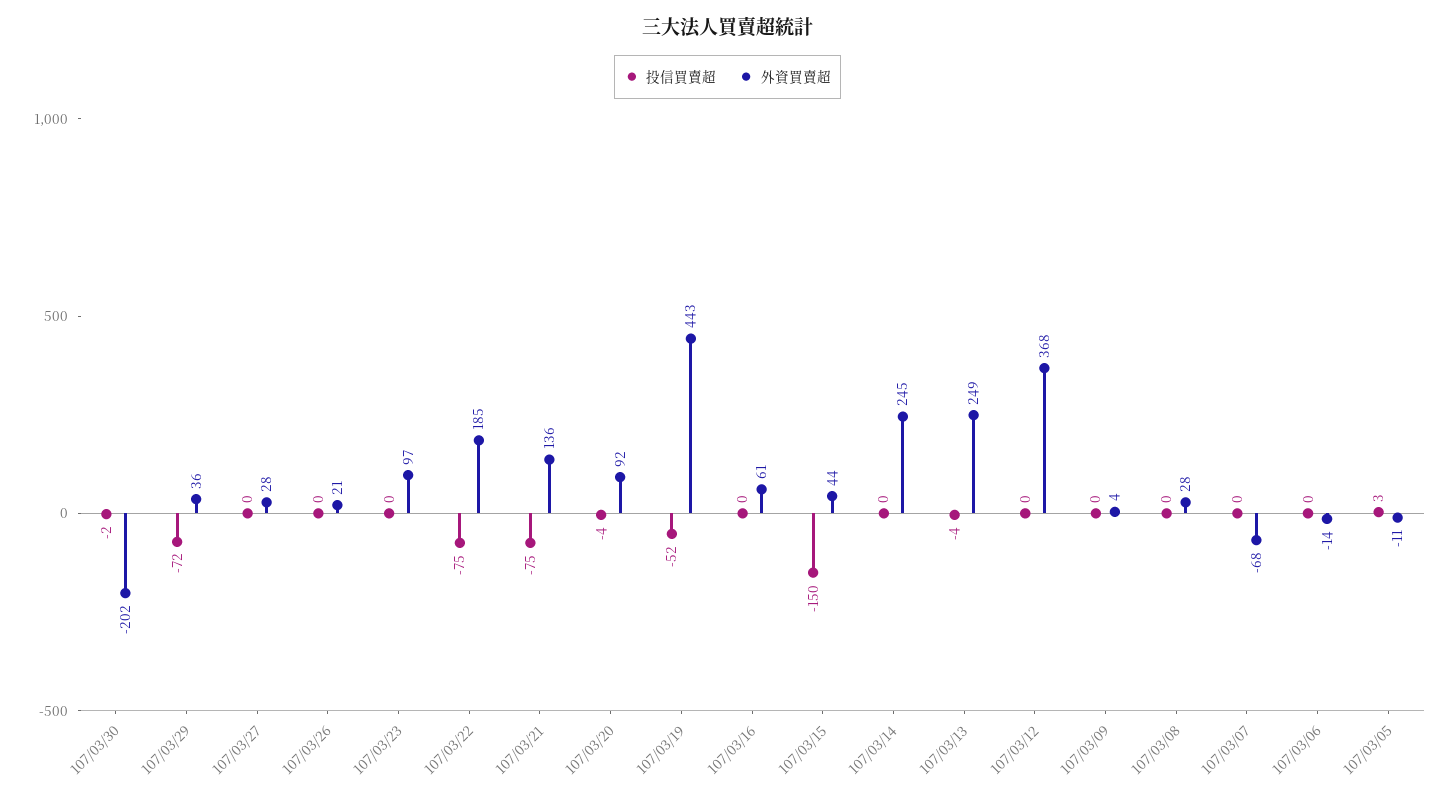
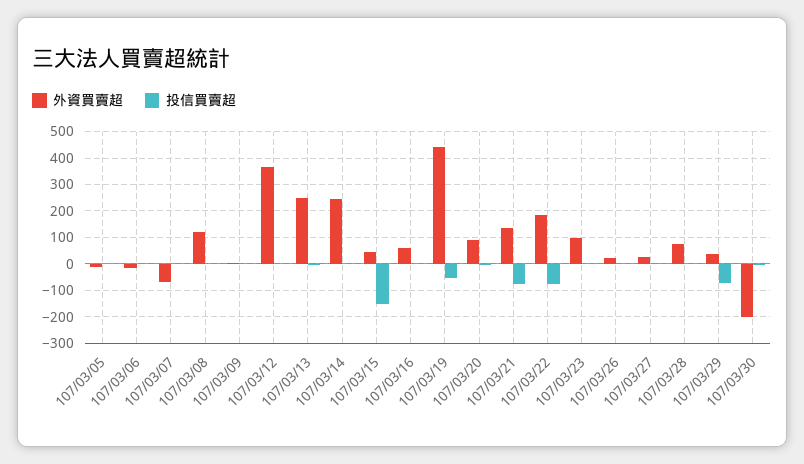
  {
    "投信買賣超": {
      "107/03/30": -2,
      "107/03/29": -72,
      "107/03/27": 0,
      "107/03/26": 0,
      "107/03/23": 0,
      "107/03/22": -75,
      "107/03/21": -75,
      "107/03/20": -4,
      "107/03/19": -52,
      "107/03/16": 0,
      "107/03/15": -150,
      "107/03/14": 0,
      "107/03/13": -4,
      "107/03/12": 0,
      "107/03/09": 0,
      "107/03/08": 0,
      "107/03/07": 0,
      "107/03/06": 0,
-     "107/03/05": 3
+     "107/03/05": 3,
+     "107/03/28": 0
    },
    "外資買賣超": {
      "107/03/30": -202,
      "107/03/29": 36,
      "107/03/27": 28,
      "107/03/26": 21,
      "107/03/23": 97,
      "107/03/22": 185,
      "107/03/21": 136,
      "107/03/20": 92,
      "107/03/19": 443,
      "107/03/16": 61,
      "107/03/15": 44,
      "107/03/14": 245,
      "107/03/13": 249,
      "107/03/12": 368,
      "107/03/09": 4,
-     "107/03/08": 28,
+     "107/03/08": 125,
      "107/03/07": -68,
      "107/03/06": -14,
-     "107/03/05": -11
+     "107/03/05": -11,
+     "107/03/28": 75
    }
  }

